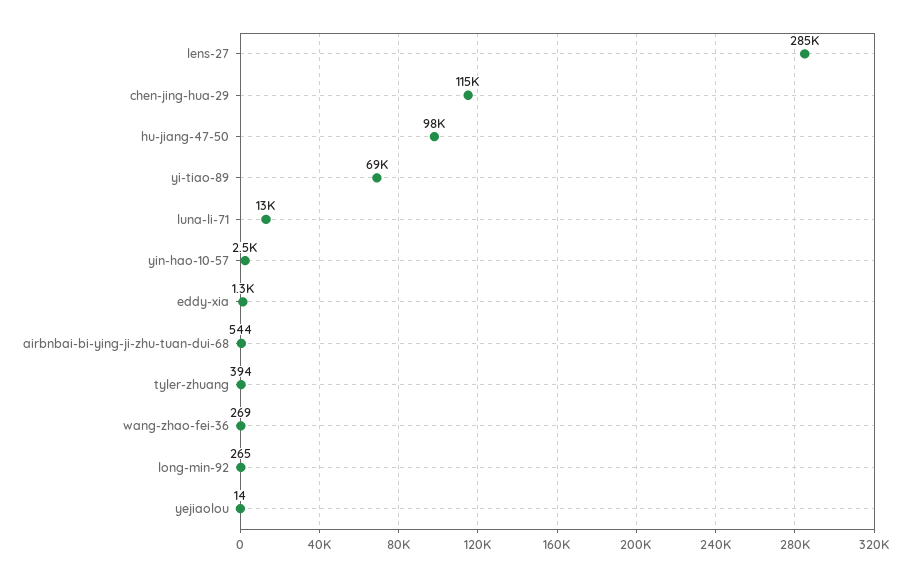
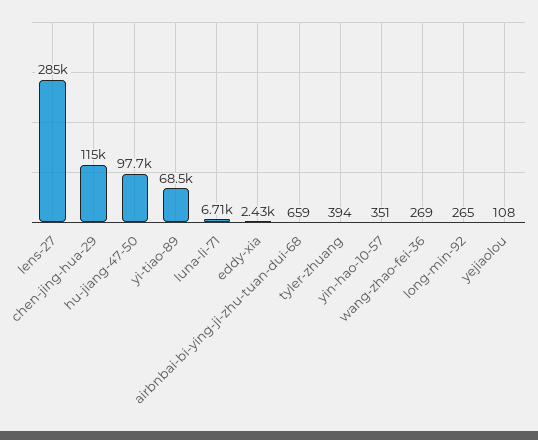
  {
    "lens-27": 285000,
    "chen-jing-hua-29": 115000,
    "hu-jiang-47-50": 97700,
    "yi-tiao-89": 68500,
-   "luna-li-71": 13000,
+   "luna-li-71": 6710,
-   "yin-hao-10-57": 2500,
+   "yin-hao-10-57": 351,
-   "eddy-xia": 1300,
+   "eddy-xia": 2430,
-   "airbnbai-bi-ying-ji-zhu-tuan-dui-68": 544,
+   "airbnbai-bi-ying-ji-zhu-tuan-dui-68": 659,
    "tyler-zhuang": 394,
    "wang-zhao-fei-36": 269,
    "long-min-92": 265,
-   "yejiaolou": 14
+   "yejiaolou": 108
  }

